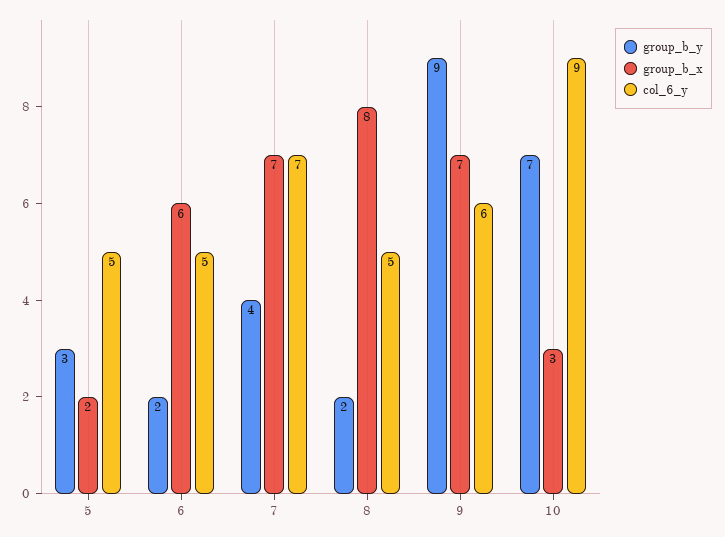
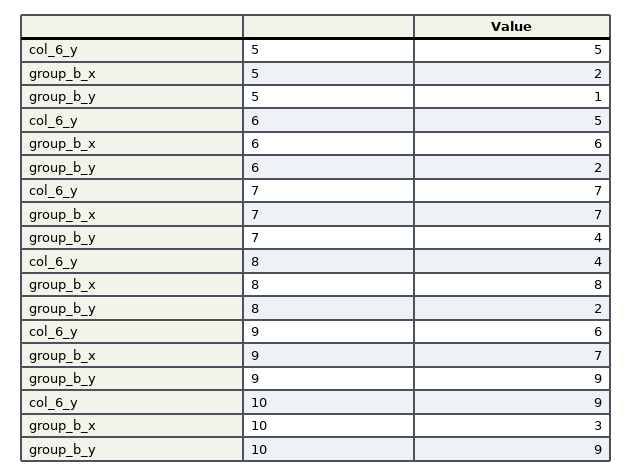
  {
    "group_b_y": {
-     "5": 3,
+     "5": 1,
      "6": 2,
      "7": 4,
      "8": 2,
      "9": 9,
-     "10": 7
+     "10": 9
    },
    "group_b_x": {
      "5": 2,
      "6": 6,
      "7": 7,
      "8": 8,
      "9": 7,
      "10": 3
    },
    "col_6_y": {
      "5": 5,
      "6": 5,
      "7": 7,
-     "8": 5,
+     "8": 4,
      "9": 6,
      "10": 9
    }
  }

